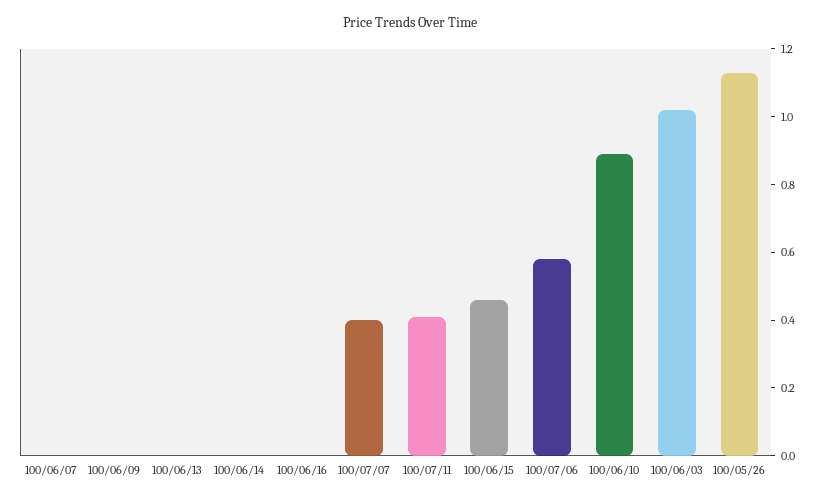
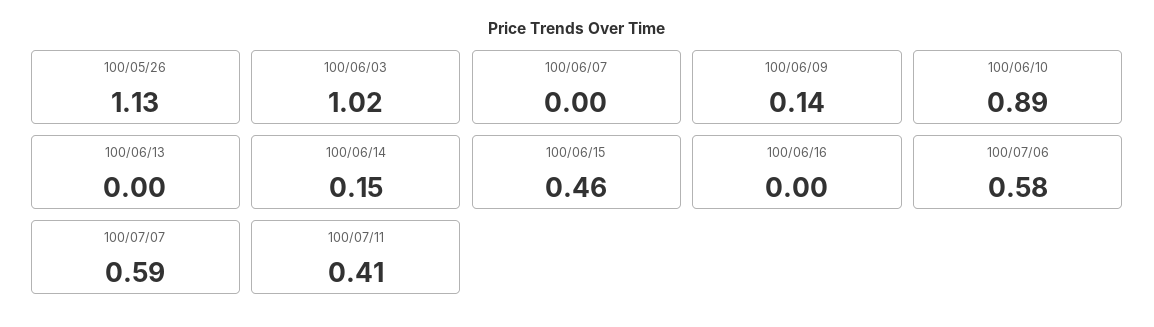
  {
    "100/06/07": 0,
-   "100/06/09": 0,
+   "100/06/09": 0.14,
    "100/06/13": 0,
-   "100/06/14": 0,
+   "100/06/14": 0.15,
    "100/06/16": 0,
-   "100/07/07": 0.4,
+   "100/07/07": 0.59,
    "100/07/11": 0.41,
    "100/06/15": 0.46,
    "100/07/06": 0.58,
    "100/06/10": 0.89,
    "100/06/03": 1.02,
    "100/05/26": 1.13
  }

